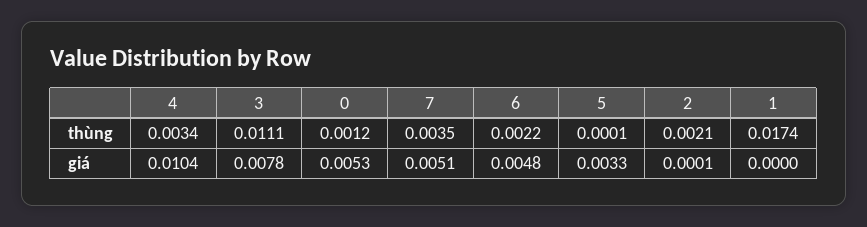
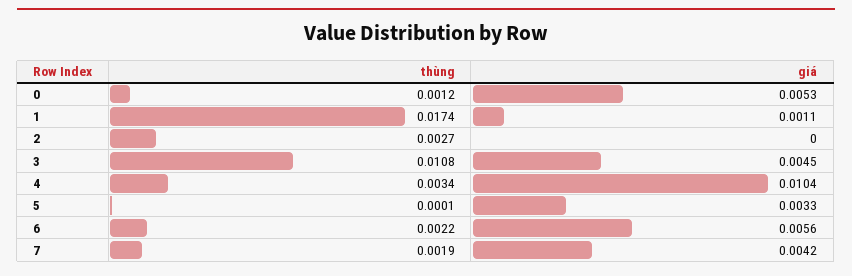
  {
    "4": {
      "thùng": 0.0034,
      "giá": 0.0104
    },
    "3": {
-     "thùng": 0.0111,
+     "thùng": 0.0108,
-     "giá": 0.0078
+     "giá": 0.0045
    },
    "0": {
      "thùng": 0.0012,
      "giá": 0.0053
    },
    "7": {
-     "thùng": 0.0035,
+     "thùng": 0.0019,
-     "giá": 0.0051
+     "giá": 0.0042
    },
    "6": {
      "thùng": 0.0022,
-     "giá": 0.0048
+     "giá": 0.0056
    },
    "5": {
      "thùng": 0.0001,
      "giá": 0.0033
    },
    "2": {
-     "thùng": 0.0021,
+     "thùng": 0.0027,
-     "giá": 0.0001
+     "giá": 0
    },
    "1": {
      "thùng": 0.0174,
-     "giá": 0
+     "giá": 0.0011
    }
  }

